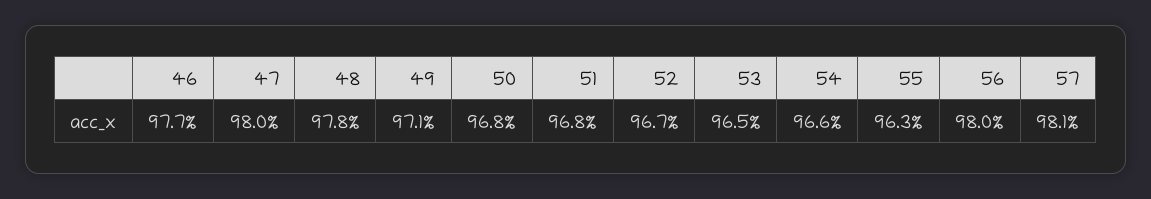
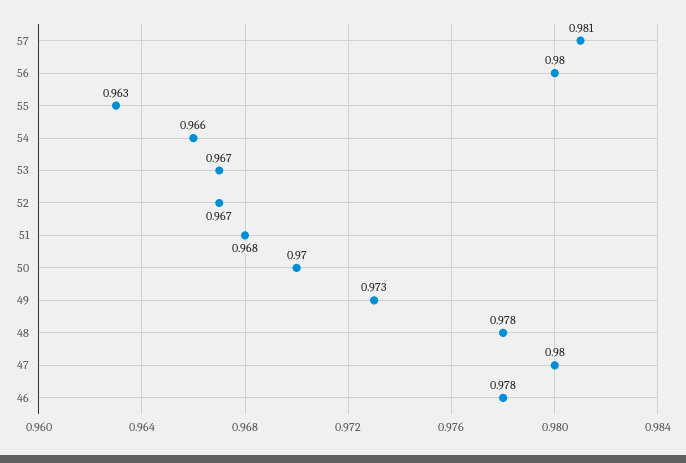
  {
-   "46": 0.977,
+   "46": 0.978,
    "47": 0.98,
    "48": 0.978,
-   "49": 0.971,
+   "49": 0.973,
-   "50": 0.968,
+   "50": 0.97,
    "51": 0.968,
    "52": 0.967,
-   "53": 0.965,
+   "53": 0.967,
    "54": 0.966,
    "55": 0.963,
    "56": 0.98,
    "57": 0.981
  }

